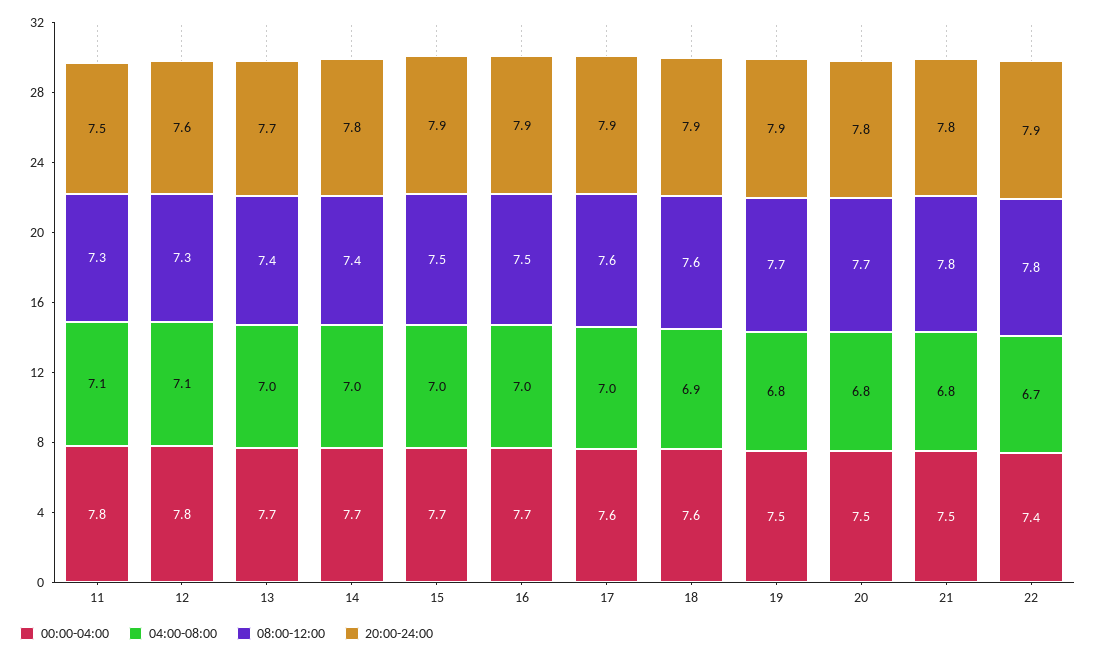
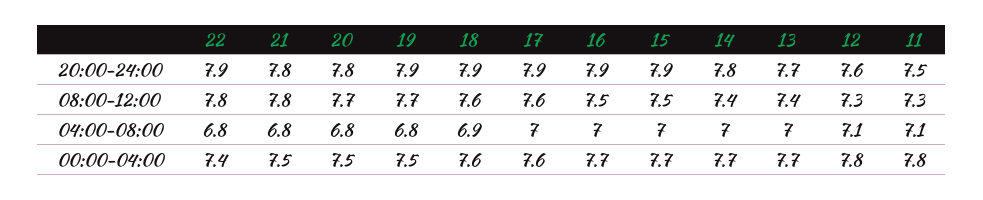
  {
    "00:00-04:00": {
      "11": 7.8,
      "12": 7.8,
      "13": 7.7,
      "14": 7.7,
      "15": 7.7,
      "16": 7.7,
      "17": 7.6,
      "18": 7.6,
      "19": 7.5,
      "20": 7.5,
      "21": 7.5,
      "22": 7.4
    },
    "04:00-08:00": {
      "11": 7.1,
      "12": 7.1,
      "13": 7,
      "14": 7,
      "15": 7,
      "16": 7,
      "17": 7,
      "18": 6.9,
      "19": 6.8,
      "20": 6.8,
      "21": 6.8,
-     "22": 6.7
+     "22": 6.8
    },
    "08:00-12:00": {
      "11": 7.3,
      "12": 7.3,
      "13": 7.4,
      "14": 7.4,
      "15": 7.5,
      "16": 7.5,
      "17": 7.6,
      "18": 7.6,
      "19": 7.7,
      "20": 7.7,
      "21": 7.8,
      "22": 7.8
    },
    "20:00-24:00": {
      "11": 7.5,
      "12": 7.6,
      "13": 7.7,
      "14": 7.8,
      "15": 7.9,
      "16": 7.9,
      "17": 7.9,
      "18": 7.9,
      "19": 7.9,
      "20": 7.8,
      "21": 7.8,
      "22": 7.9
    }
  }

